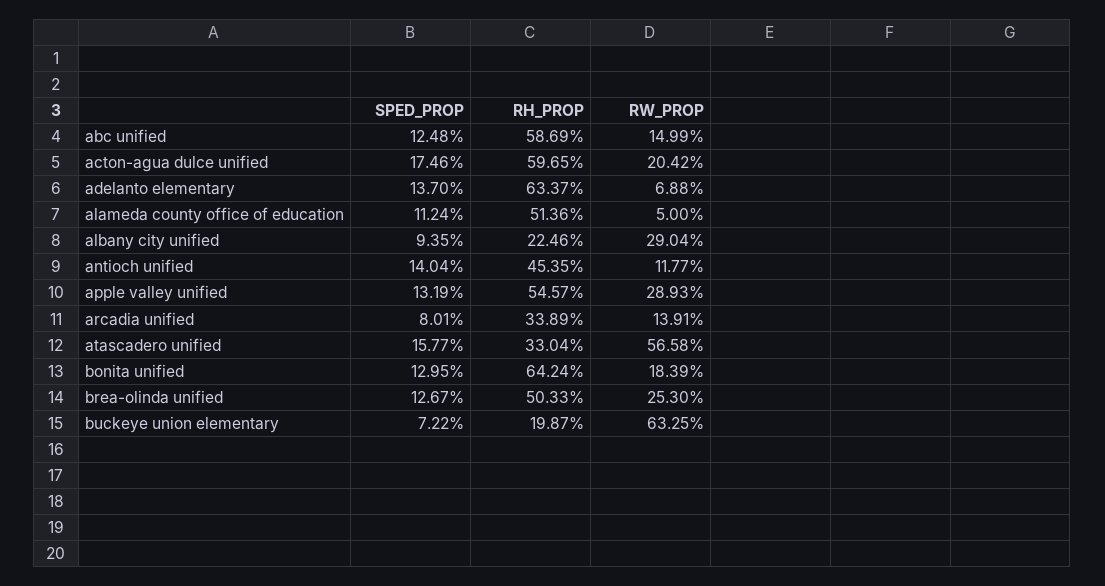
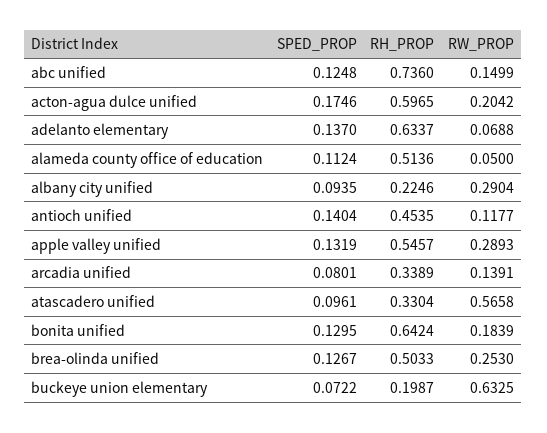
  {
    "SPED_PROP": {
      "abc unified": 0.1248,
      "acton-agua dulce unified": 0.1746,
      "adelanto elementary": 0.137,
      "alameda county office of education": 0.1124,
      "albany city unified": 0.0935,
      "antioch unified": 0.1404,
      "apple valley unified": 0.1319,
      "arcadia unified": 0.0801,
-     "atascadero unified": 0.1577,
+     "atascadero unified": 0.0961,
      "bonita unified": 0.1295,
      "brea-olinda unified": 0.1267,
      "buckeye union elementary": 0.0722
    },
    "RH_PROP": {
-     "abc unified": 0.5869,
+     "abc unified": 0.736,
      "acton-agua dulce unified": 0.5965,
      "adelanto elementary": 0.6337,
      "alameda county office of education": 0.5136,
      "albany city unified": 0.2246,
      "antioch unified": 0.4535,
      "apple valley unified": 0.5457,
      "arcadia unified": 0.3389,
      "atascadero unified": 0.3304,
      "bonita unified": 0.6424,
      "brea-olinda unified": 0.5033,
      "buckeye union elementary": 0.1987
    },
    "RW_PROP": {
      "abc unified": 0.1499,
      "acton-agua dulce unified": 0.2042,
      "adelanto elementary": 0.0688,
      "alameda county office of education": 0.05,
      "albany city unified": 0.2904,
      "antioch unified": 0.1177,
      "apple valley unified": 0.2893,
      "arcadia unified": 0.1391,
      "atascadero unified": 0.5658,
      "bonita unified": 0.1839,
      "brea-olinda unified": 0.253,
      "buckeye union elementary": 0.6325
    }
  }

